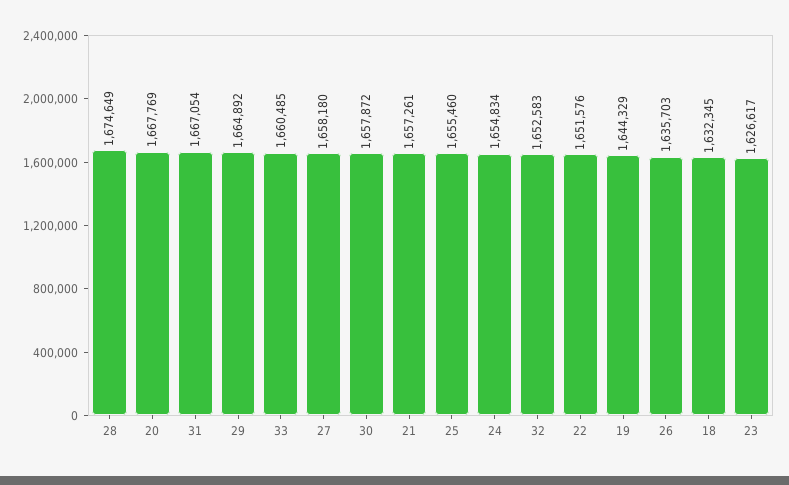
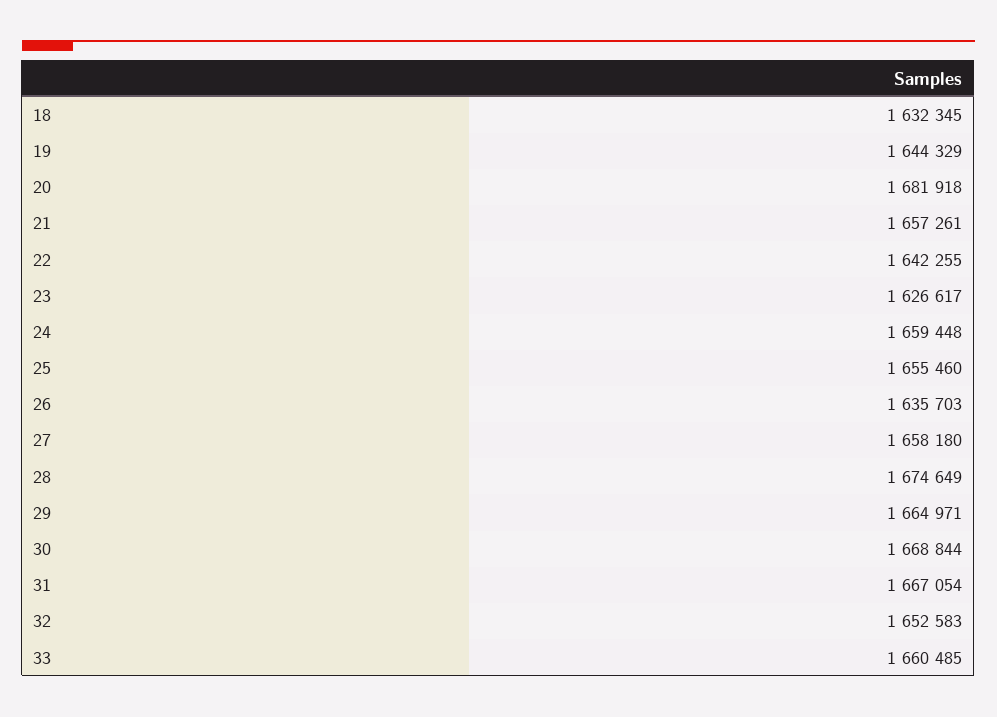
  {
    "28": 1674649,
-   "20": 1667769,
+   "20": 1681918,
    "31": 1667054,
-   "29": 1664892,
+   "29": 1664971,
    "33": 1660485,
    "27": 1658180,
-   "30": 1657872,
+   "30": 1668844,
    "21": 1657261,
    "25": 1655460,
-   "24": 1654834,
+   "24": 1659448,
    "32": 1652583,
-   "22": 1651576,
+   "22": 1642255,
    "19": 1644329,
    "26": 1635703,
    "18": 1632345,
    "23": 1626617
  }

